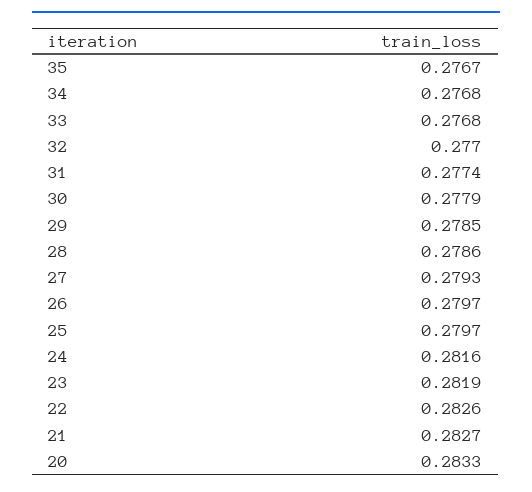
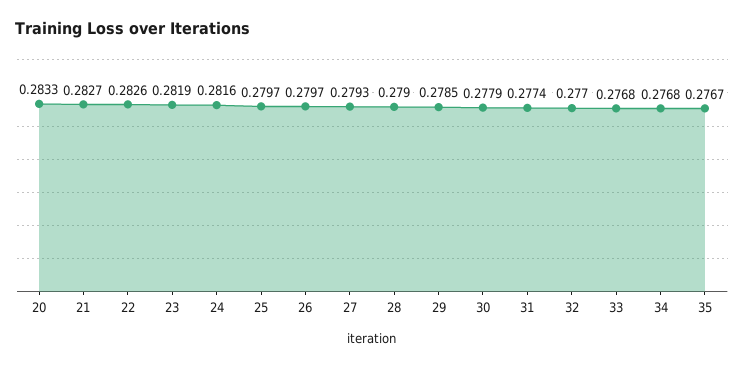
  {
    "35": 0.2767,
    "34": 0.2768,
    "33": 0.2768,
    "32": 0.277,
    "31": 0.2774,
    "30": 0.2779,
    "29": 0.2785,
-   "28": 0.2786,
+   "28": 0.279,
    "27": 0.2793,
    "26": 0.2797,
    "25": 0.2797,
    "24": 0.2816,
    "23": 0.2819,
    "22": 0.2826,
    "21": 0.2827,
    "20": 0.2833
  }

